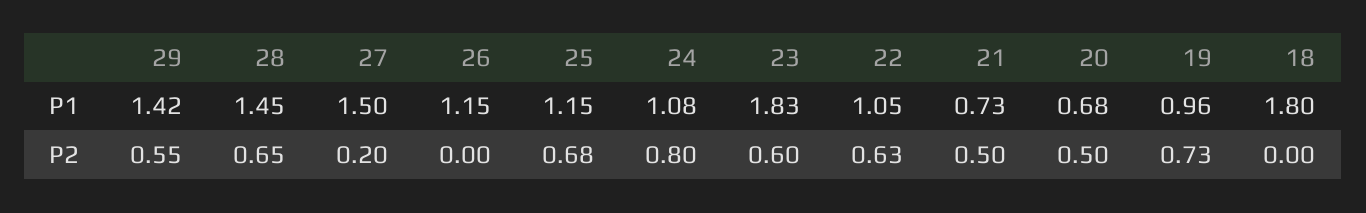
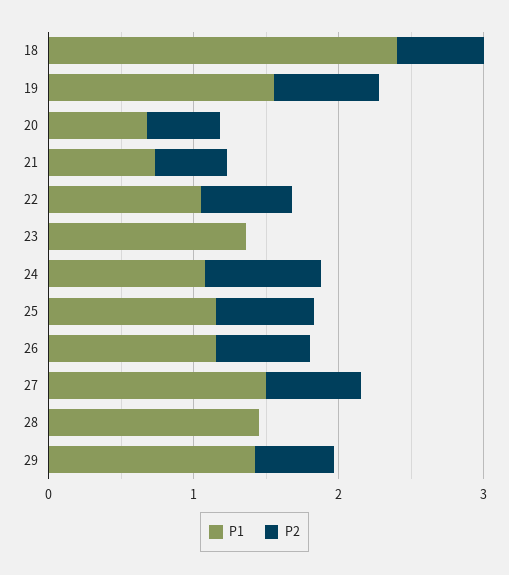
  {
    "P1": {
      "29": 1.42,
      "28": 1.45,
      "27": 1.5,
      "26": 1.15,
      "25": 1.15,
      "24": 1.08,
-     "23": 1.83,
+     "23": 1.4,
      "22": 1.05,
      "21": 0.73,
      "20": 0.68,
-     "19": 0.96,
+     "19": 1.6,
-     "18": 1.8
+     "18": 2.4
    },
    "P2": {
      "29": 0.55,
-     "28": 0.65,
+     "28": 0,
-     "27": 0.2,
+     "27": 0.6,
-     "26": 0,
+     "26": 0.6,
      "25": 0.68,
      "24": 0.8,
-     "23": 0.6,
+     "23": 0,
      "22": 0.63,
      "21": 0.5,
      "20": 0.5,
      "19": 0.73,
-     "18": 0
+     "18": 0.6
    }
  }

